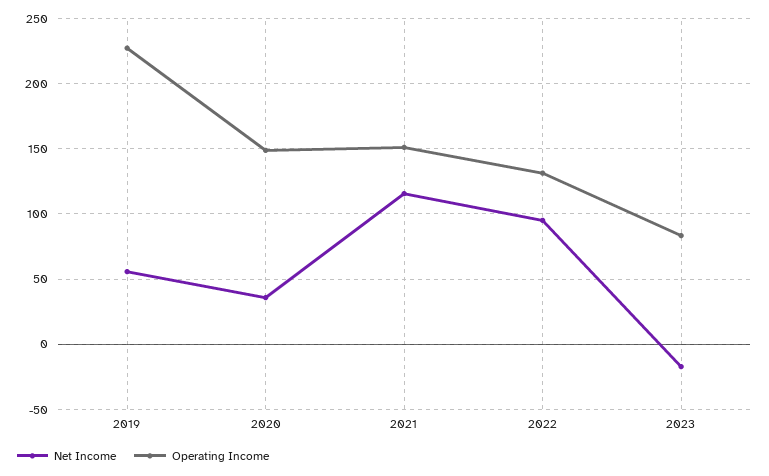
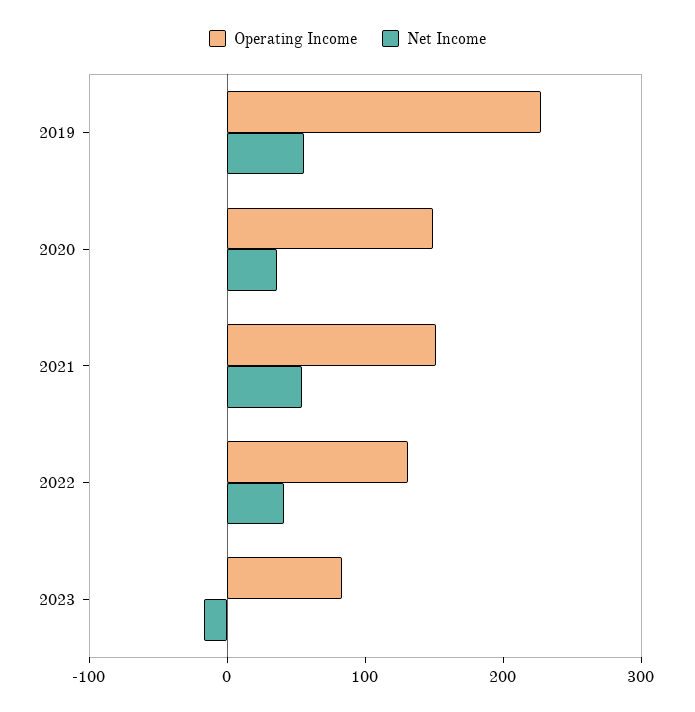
  {
    "Net Income": {
      "2019": 55,
      "2020": 35,
-     "2021": 115,
+     "2021": 60,
-     "2022": 95,
+     "2022": 40,
      "2023": -15
    },
    "Operating Income": {
      "2019": 225,
      "2020": 150,
      "2021": 150,
      "2022": 130,
      "2023": 85
    }
  }

